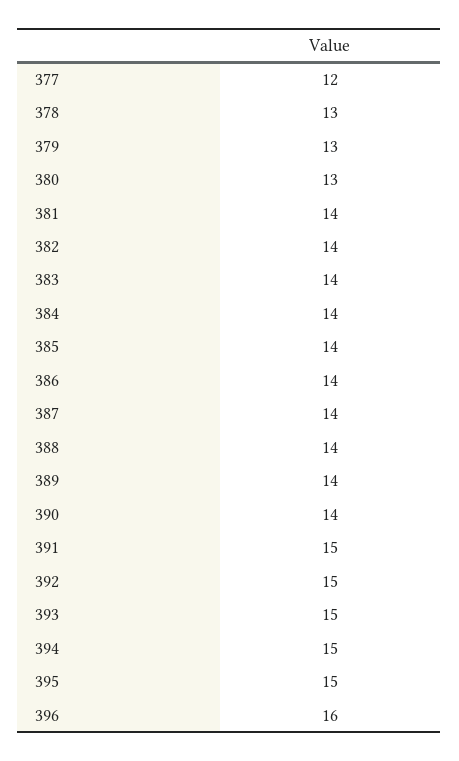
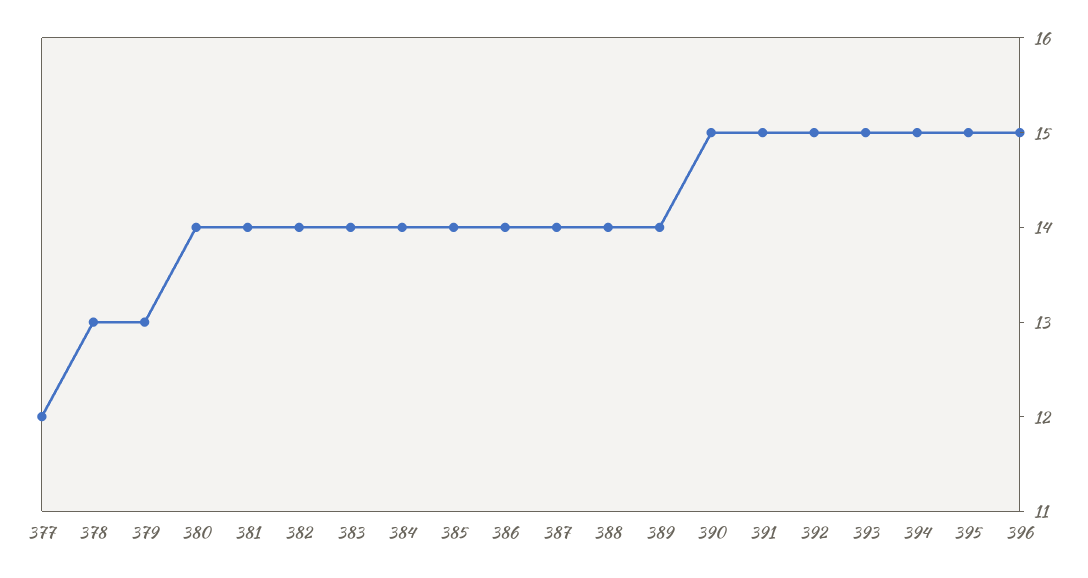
  {
    "377": 12,
    "378": 13,
    "379": 13,
-   "380": 13,
+   "380": 14,
    "381": 14,
    "382": 14,
    "383": 14,
    "384": 14,
    "385": 14,
    "386": 14,
    "387": 14,
    "388": 14,
    "389": 14,
-   "390": 14,
+   "390": 15,
    "391": 15,
    "392": 15,
    "393": 15,
    "394": 15,
    "395": 15,
-   "396": 16
+   "396": 15
  }

